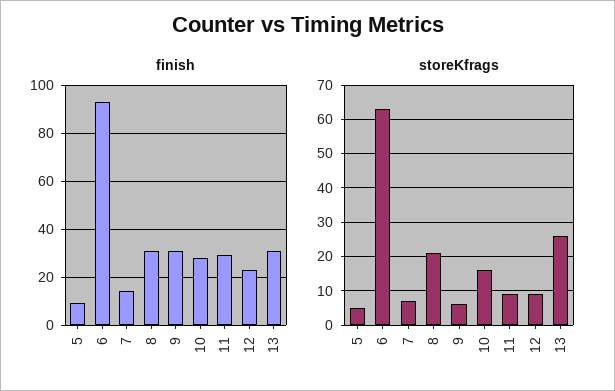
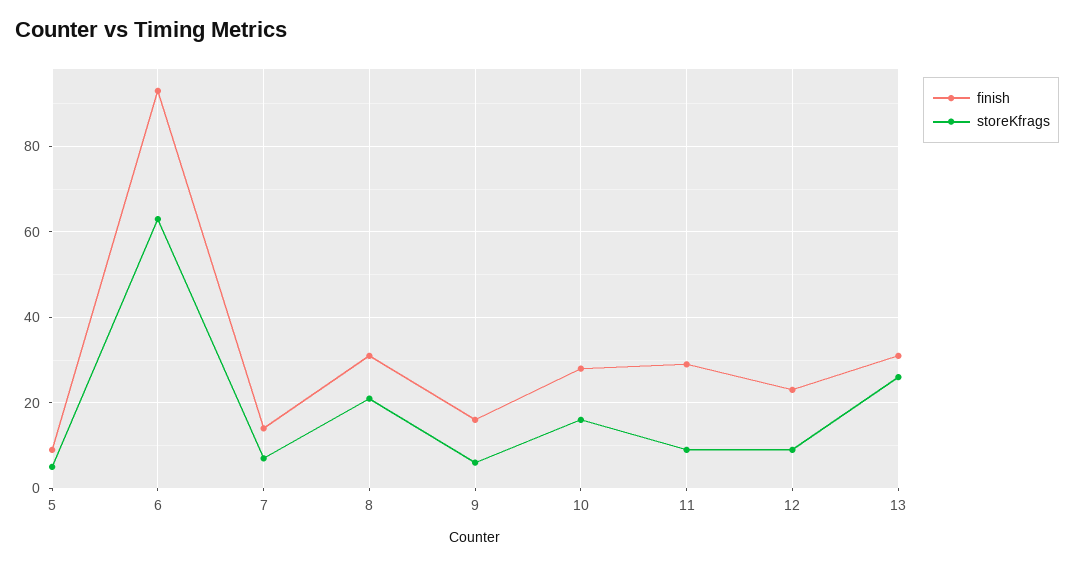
  {
    "finish": {
      "5": 10,
      "6": 95,
      "7": 15,
      "8": 30,
-     "9": 30,
+     "9": 15,
      "10": 30,
      "11": 30,
      "12": 25,
      "13": 30
    },
    "storeKfrags": {
      "5": 5,
      "6": 65,
      "7": 5,
      "8": 20,
      "9": 5,
      "10": 15,
      "11": 10,
      "12": 10,
      "13": 25
    }
  }

